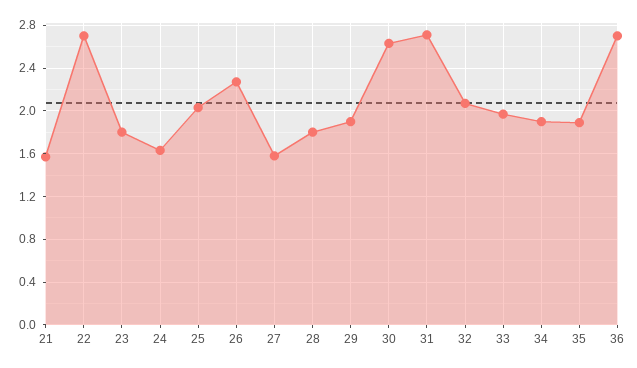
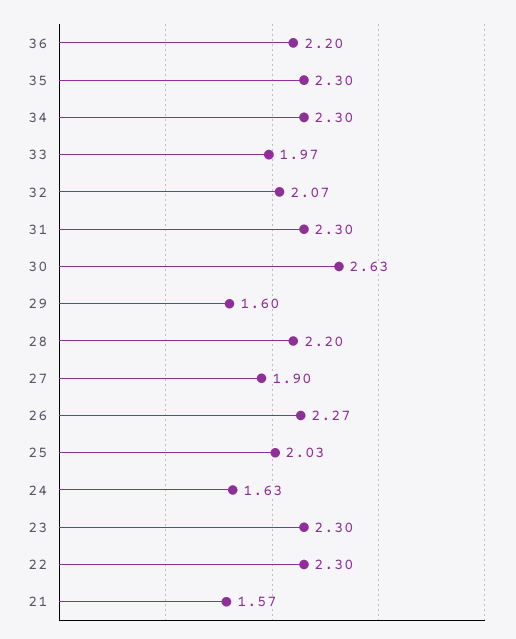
  {
    "21": 1.57,
-   "22": 2.7,
+   "22": 2.3,
-   "23": 1.8,
+   "23": 2.3,
    "24": 1.63,
    "25": 2.03,
    "26": 2.27,
-   "27": 1.6,
+   "27": 1.9,
-   "28": 1.8,
+   "28": 2.2,
-   "29": 1.9,
+   "29": 1.6,
    "30": 2.63,
-   "31": 2.7,
+   "31": 2.3,
    "32": 2.07,
    "33": 1.97,
-   "34": 1.9,
+   "34": 2.3,
-   "35": 1.9,
+   "35": 2.3,
-   "36": 2.7
+   "36": 2.2
  }

